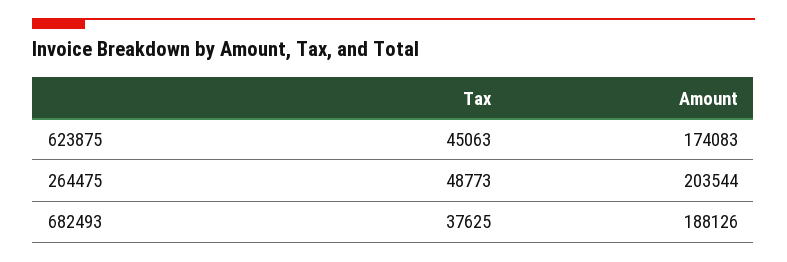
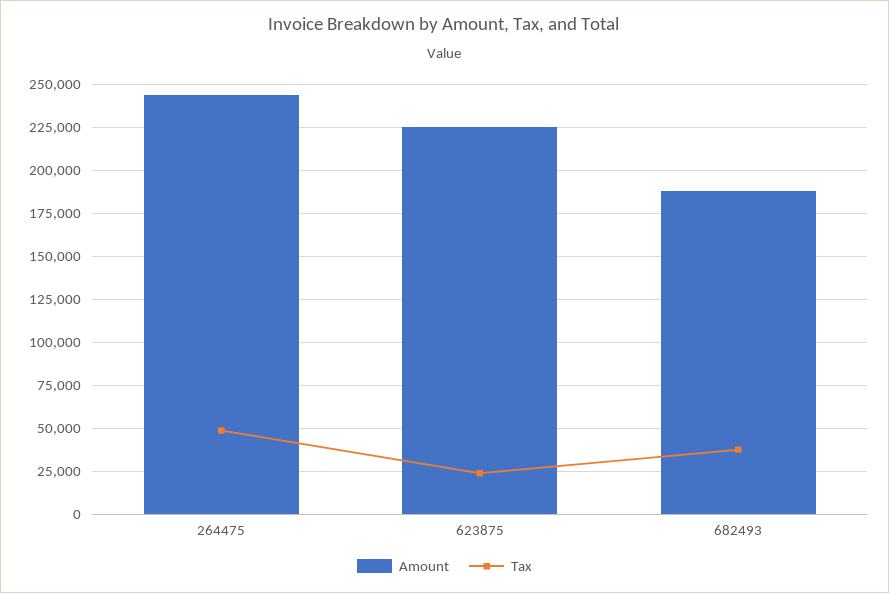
  {
    "Tax": {
-     "623875": 45063,
+     "623875": 25000,
      "264475": 48773,
      "682493": 37625
    },
    "Amount": {
-     "623875": 174083,
+     "623875": 225000,
-     "264475": 203544,
+     "264475": 245000,
      "682493": 188126
    }
  }

